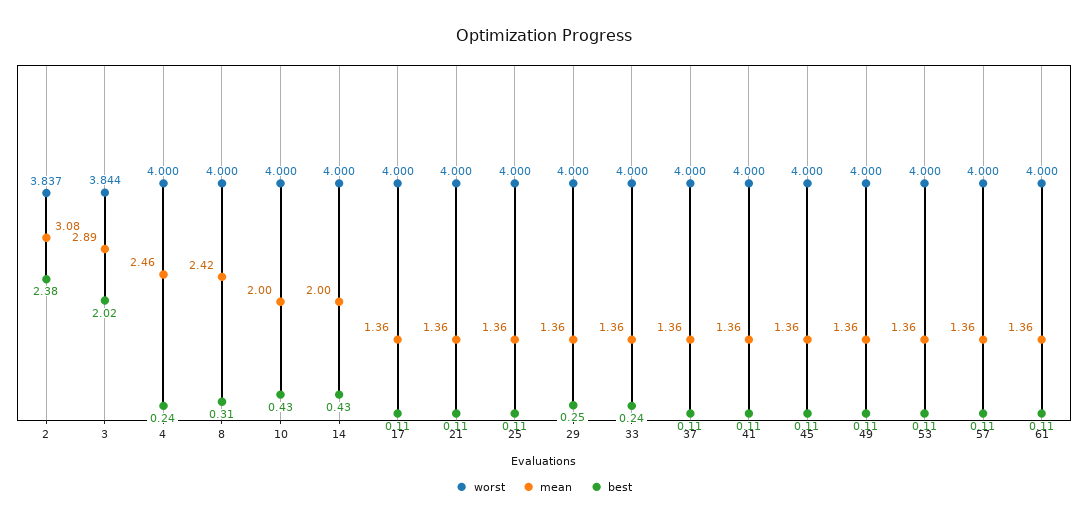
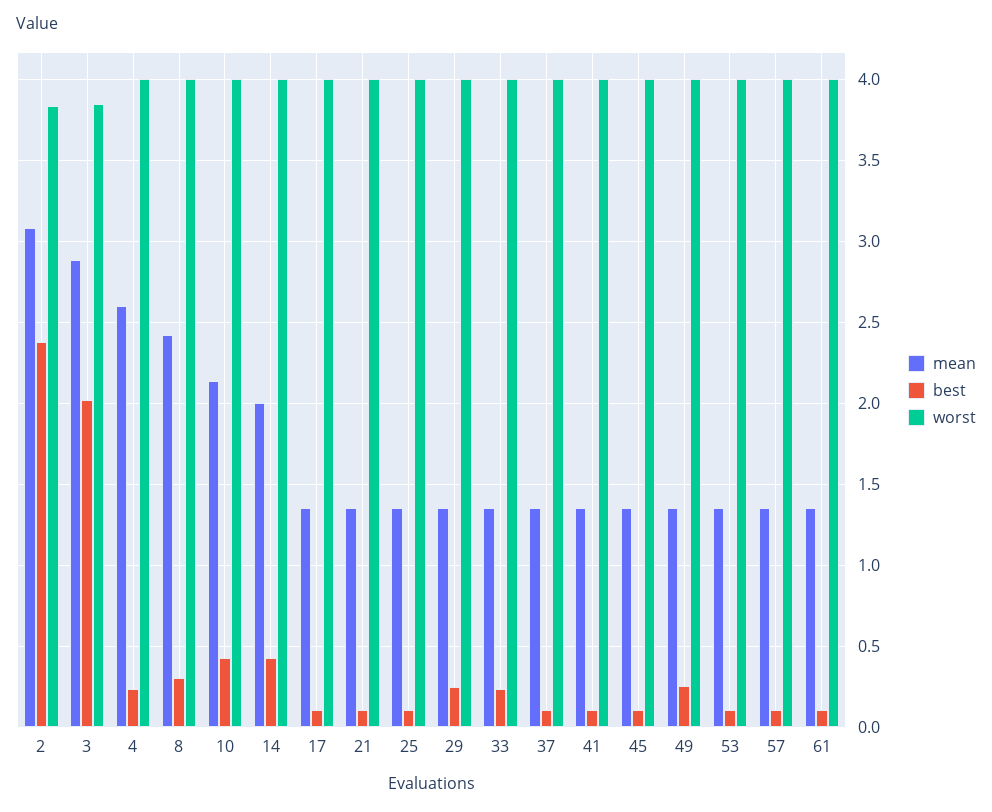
  {
    "worst": {
      "2": 3.837,
      "3": 3.844,
      "4": 4,
      "8": 4,
      "10": 4,
      "14": 4,
      "17": 4,
      "21": 4,
      "25": 4,
      "29": 4,
      "33": 4,
      "37": 4,
      "41": 4,
      "45": 4,
      "49": 4,
      "53": 4,
      "57": 4,
      "61": 4
    },
    "mean": {
      "2": 3.08,
      "3": 2.89,
-     "4": 2.46,
+     "4": 2.6,
      "8": 2.42,
-     "10": 2,
+     "10": 2.15,
      "14": 2,
      "17": 1.36,
      "21": 1.36,
      "25": 1.36,
      "29": 1.36,
      "33": 1.36,
      "37": 1.36,
      "41": 1.36,
      "45": 1.36,
      "49": 1.36,
      "53": 1.36,
      "57": 1.36,
      "61": 1.36
    },
    "best": {
      "2": 2.38,
      "3": 2.02,
      "4": 0.24,
      "8": 0.31,
      "10": 0.43,
      "14": 0.43,
      "17": 0.11,
      "21": 0.11,
      "25": 0.11,
      "29": 0.25,
      "33": 0.24,
      "37": 0.11,
      "41": 0.11,
      "45": 0.11,
-     "49": 0.11,
+     "49": 0.25,
      "53": 0.11,
      "57": 0.11,
      "61": 0.11
    }
  }

